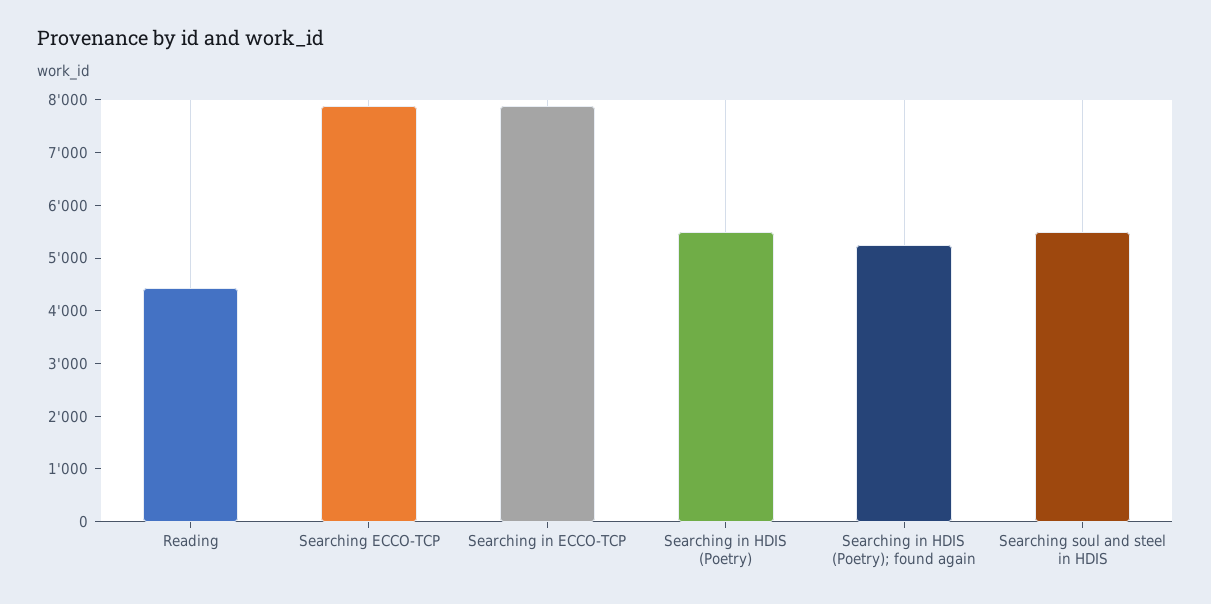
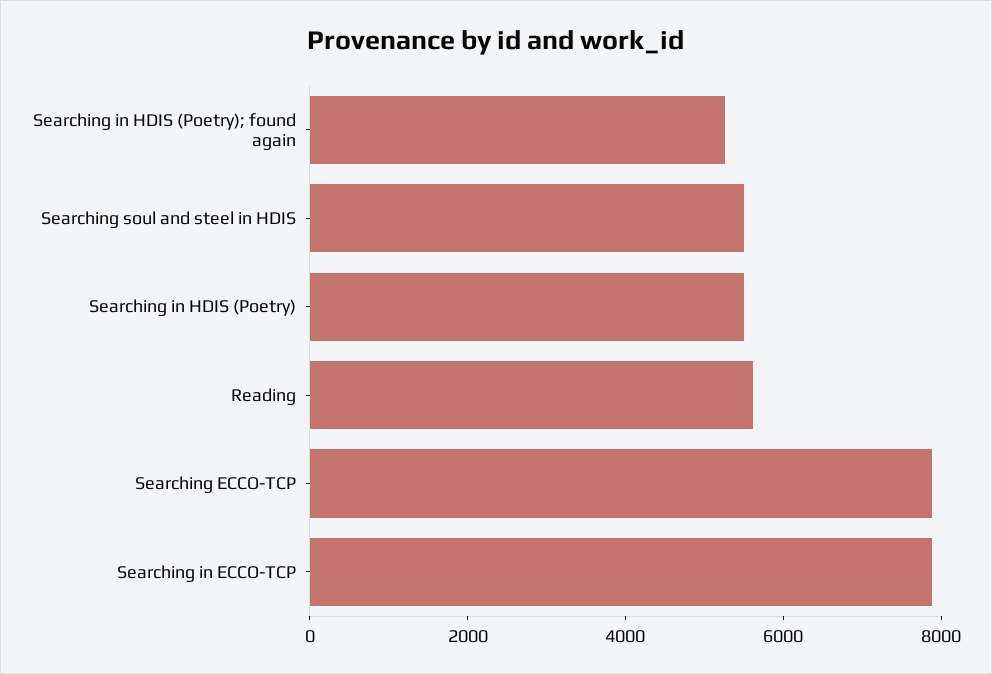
  {
-   "Reading": 4400,
+   "Reading": 5500,
    "Searching ECCO-TCP": 7800,
    "Searching in ECCO-TCP": 7800,
    "Searching in HDIS (Poetry)": 5400,
    "Searching in HDIS (Poetry); found again": 5200,
    "Searching soul and steel in HDIS": 5400
  }

